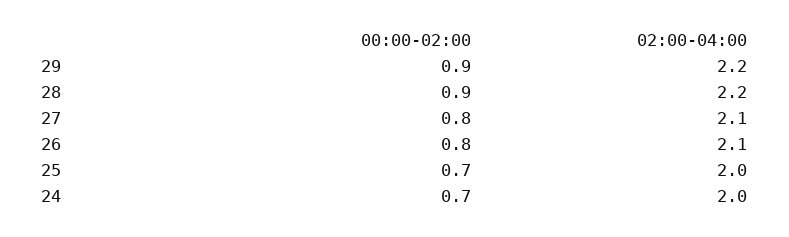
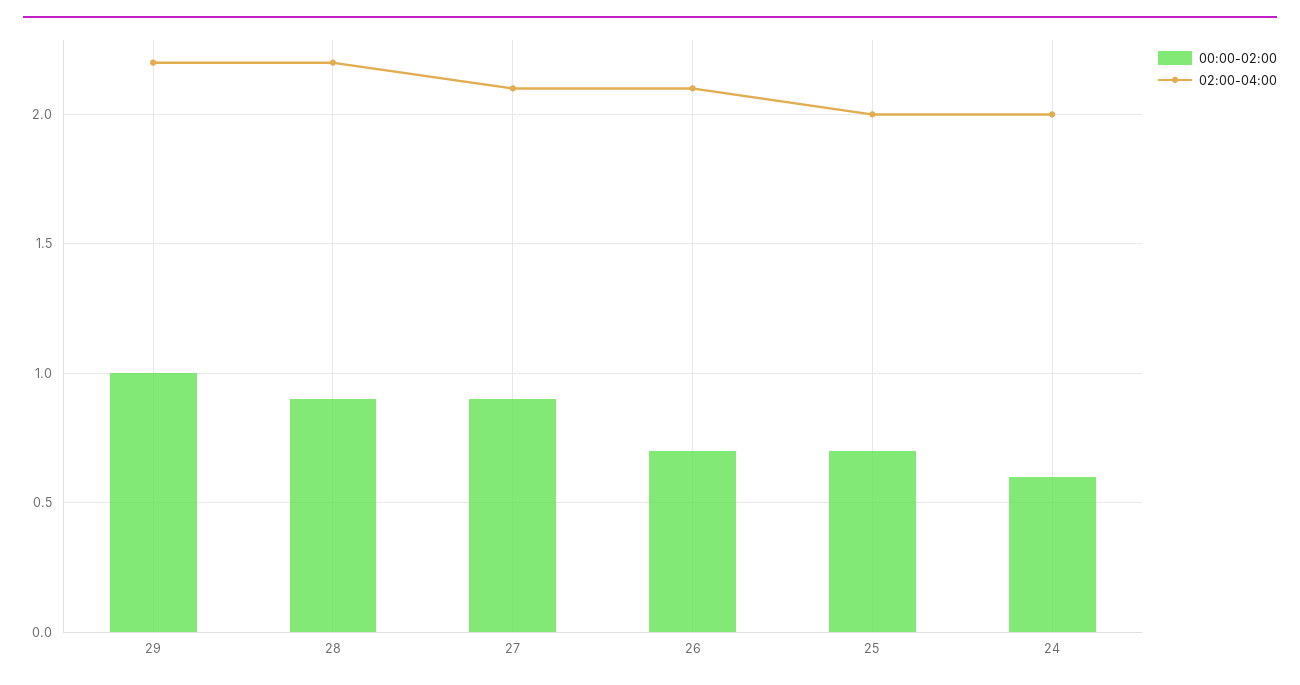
  {
    "00:00-02:00": {
-     "29": 0.9,
+     "29": 1,
      "28": 0.9,
-     "27": 0.8,
+     "27": 0.9,
-     "26": 0.8,
+     "26": 0.7,
      "25": 0.7,
-     "24": 0.7
+     "24": 0.6
    },
    "02:00-04:00": {
      "29": 2.2,
      "28": 2.2,
      "27": 2.1,
      "26": 2.1,
      "25": 2,
      "24": 2
    }
  }

